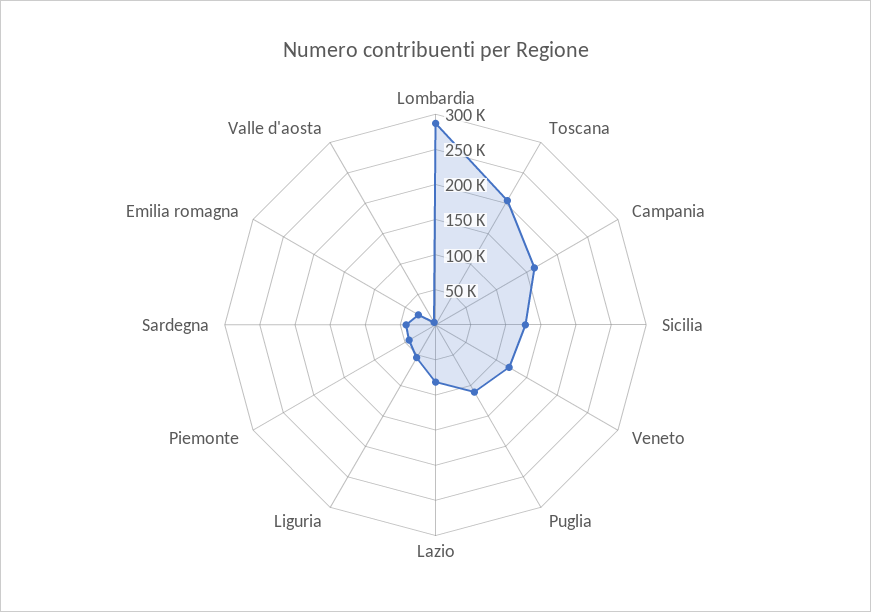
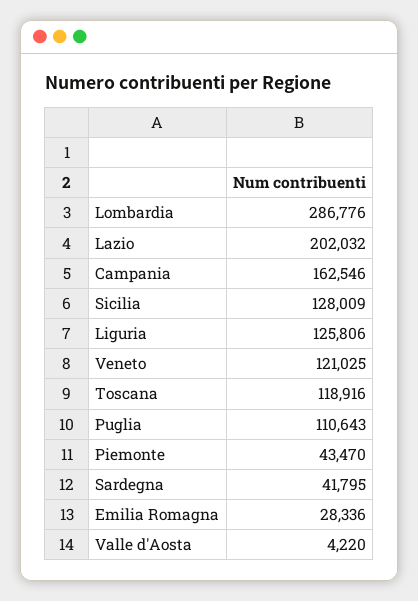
  {
    "Lombardia": 286776,
-   "Toscana": 200000,
+   "Toscana": 118916,
    "Campania": 162546,
    "Sicilia": 128009,
    "Veneto": 121025,
    "Puglia": 110643,
-   "Lazio": 75000,
+   "Lazio": 202032,
-   "Liguria": 50000,
+   "Liguria": 125806,
    "Piemonte": 43470,
    "Sardegna": 41795,
    "Emilia romagna": 28336,
    "Valle d'aosta": 4220
  }

